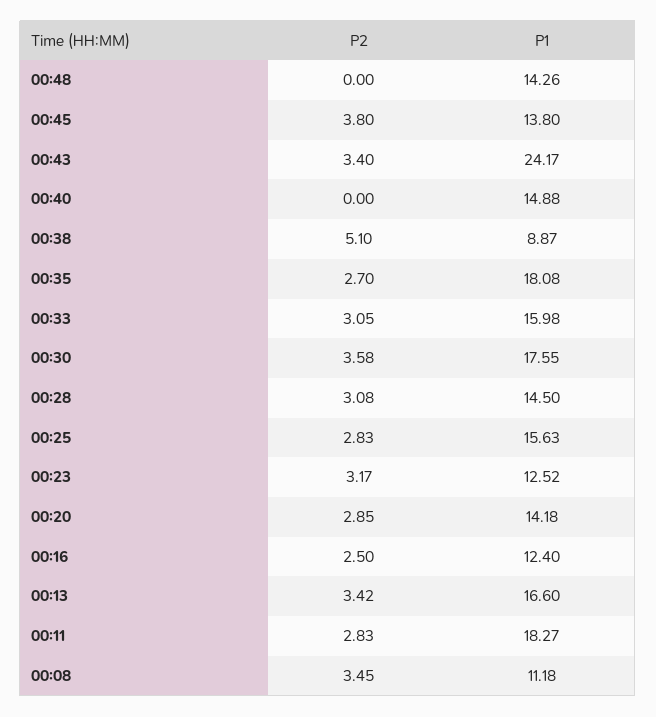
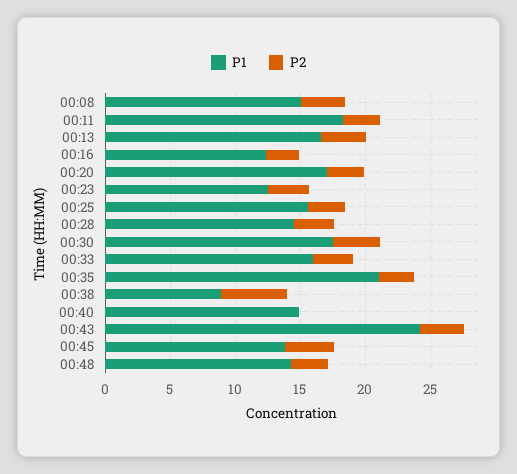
  {
    "P2": {
-     "00:48": 0,
+     "00:48": 3,
      "00:45": 3.8,
      "00:43": 3.4,
      "00:40": 0,
      "00:38": 5.1,
      "00:35": 2.7,
      "00:33": 3.05,
      "00:30": 3.58,
      "00:28": 3.08,
      "00:25": 2.83,
      "00:23": 3.17,
      "00:20": 2.85,
      "00:16": 2.5,
      "00:13": 3.42,
      "00:11": 2.83,
      "00:08": 3.45
    },
    "P1": {
      "00:48": 14.26,
      "00:45": 13.8,
      "00:43": 24.17,
      "00:40": 14.88,
      "00:38": 8.87,
-     "00:35": 18.08,
+     "00:35": 21,
      "00:33": 15.98,
      "00:30": 17.55,
      "00:28": 14.5,
      "00:25": 15.63,
      "00:23": 12.52,
-     "00:20": 14.18,
+     "00:20": 17,
      "00:16": 12.4,
      "00:13": 16.6,
      "00:11": 18.27,
-     "00:08": 11.18
+     "00:08": 15
    }
  }

